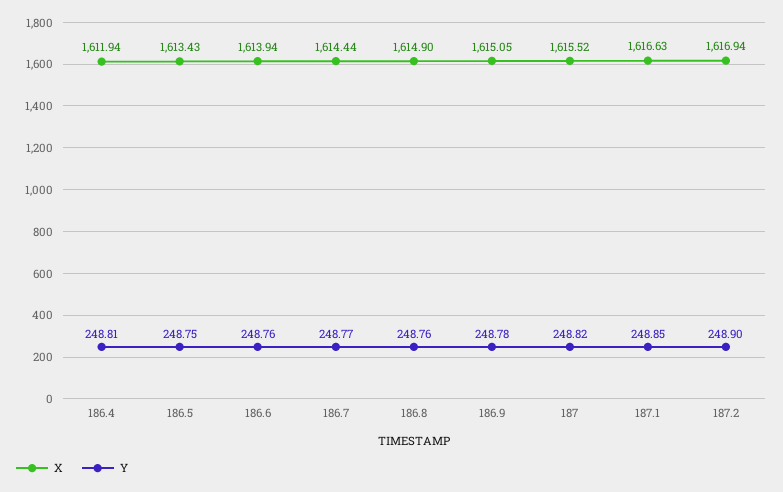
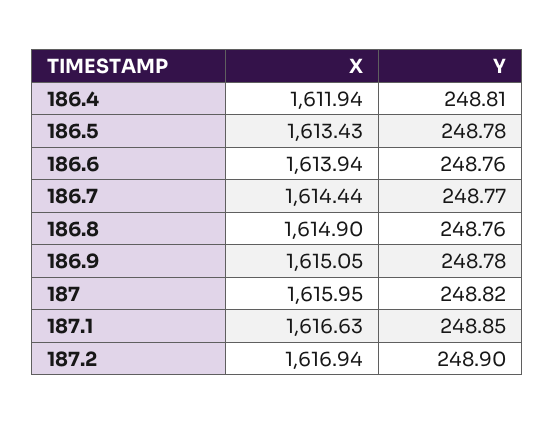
  {
    "X": {
      "186.4": 1611.94,
      "186.5": 1613.43,
      "186.6": 1613.94,
      "186.7": 1614.44,
      "186.8": 1614.9,
      "186.9": 1615.05,
-     "187": 1615.52,
+     "187": 1615.95,
      "187.1": 1616.63,
      "187.2": 1616.94
    },
    "Y": {
      "186.4": 248.81,
-     "186.5": 248.75,
+     "186.5": 248.78,
      "186.6": 248.76,
      "186.7": 248.77,
      "186.8": 248.76,
      "186.9": 248.78,
      "187": 248.82,
      "187.1": 248.85,
      "187.2": 248.9
    }
  }

